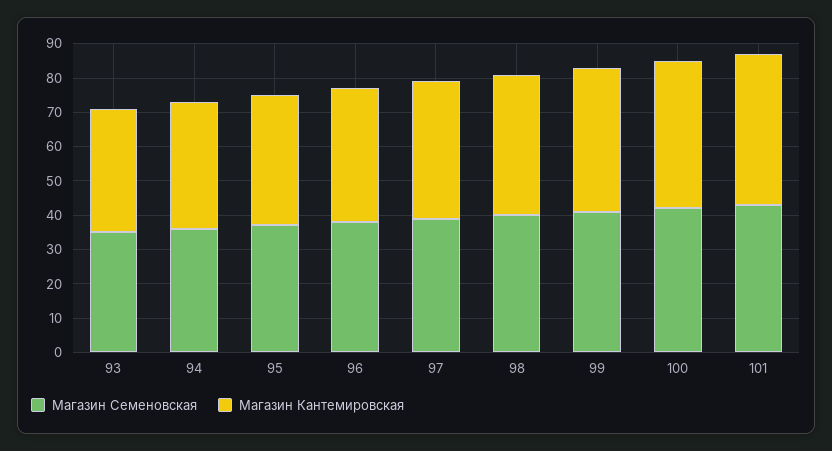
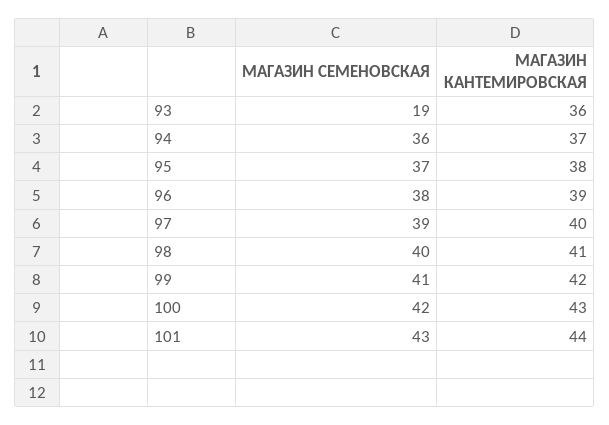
  {
    "Магазин Семеновская": {
-     "93": 35,
+     "93": 19,
      "94": 36,
      "95": 37,
      "96": 38,
      "97": 39,
      "98": 40,
      "99": 41,
      "100": 42,
      "101": 43
    },
    "Магазин Кантемировская": {
      "93": 36,
      "94": 37,
      "95": 38,
      "96": 39,
      "97": 40,
      "98": 41,
      "99": 42,
      "100": 43,
      "101": 44
    }
  }

